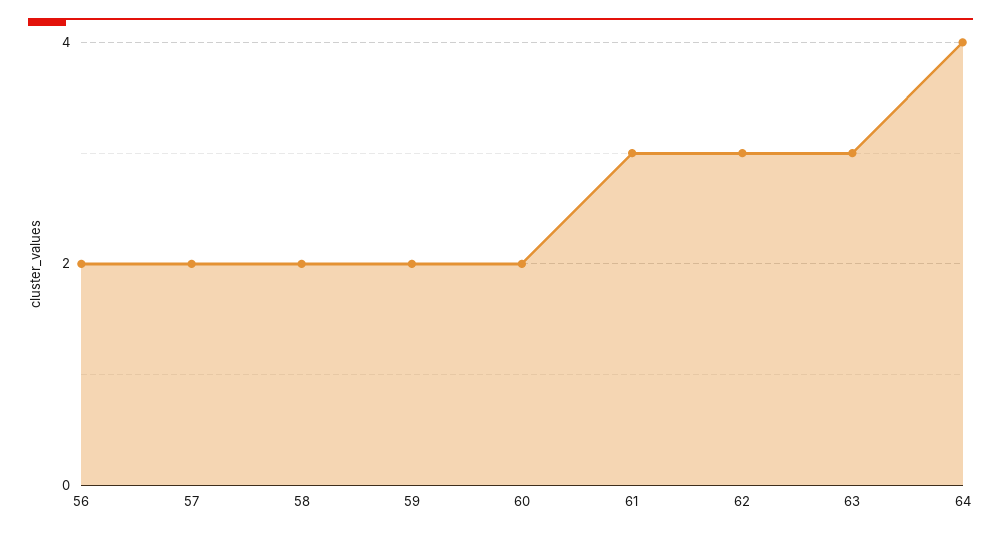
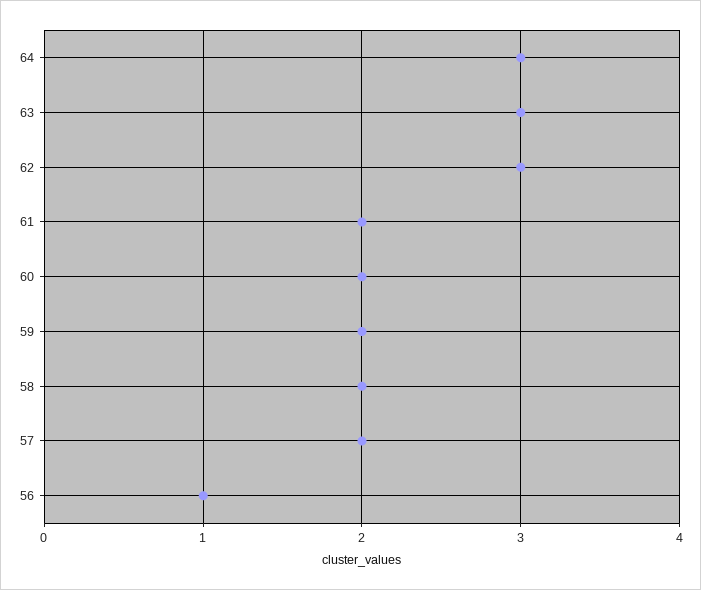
  {
-   "56": 2,
+   "56": 1,
    "57": 2,
    "58": 2,
    "59": 2,
    "60": 2,
-   "61": 3,
+   "61": 2,
    "62": 3,
    "63": 3,
-   "64": 4
+   "64": 3
  }

